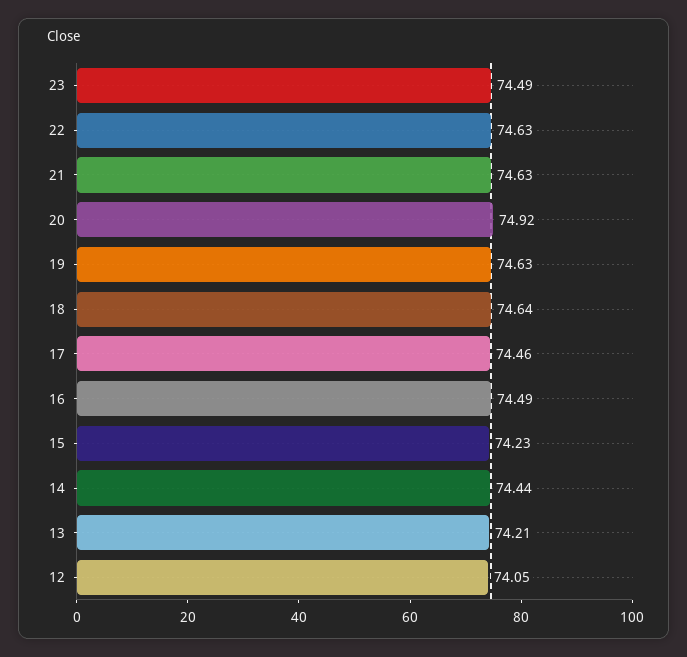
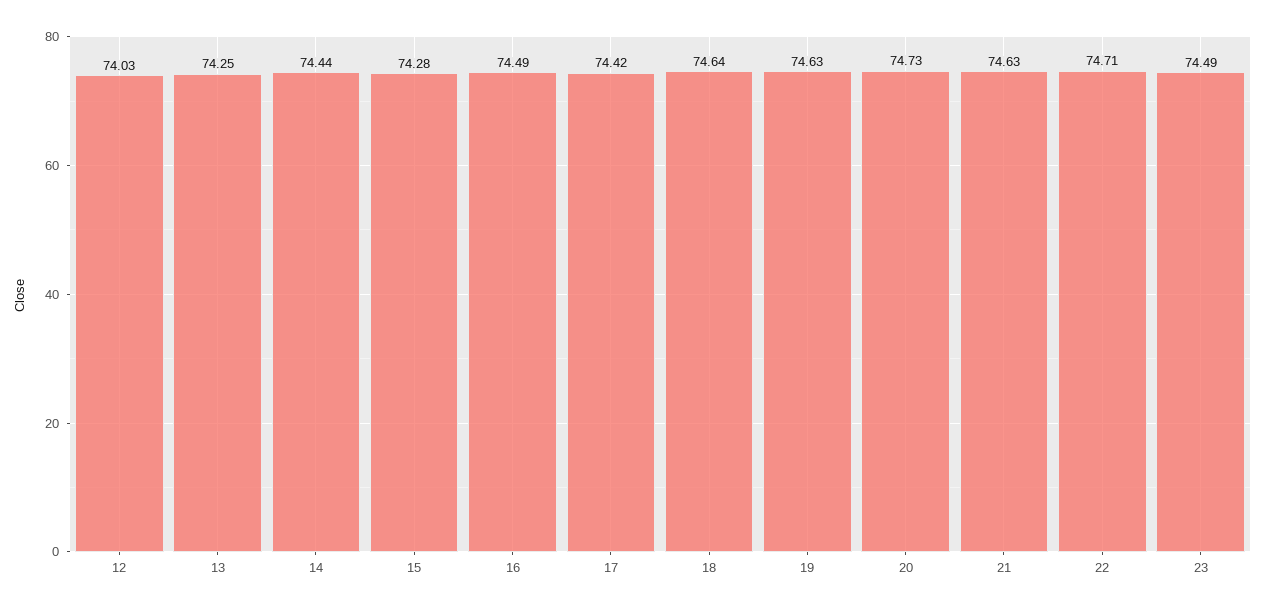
  {
    "23": 74.49,
-   "22": 74.63,
+   "22": 74.71,
    "21": 74.63,
-   "20": 74.92,
+   "20": 74.73,
    "19": 74.63,
    "18": 74.64,
-   "17": 74.46,
+   "17": 74.42,
    "16": 74.49,
-   "15": 74.23,
+   "15": 74.28,
    "14": 74.44,
-   "13": 74.21,
+   "13": 74.25,
-   "12": 74.05
+   "12": 74.03
  }

